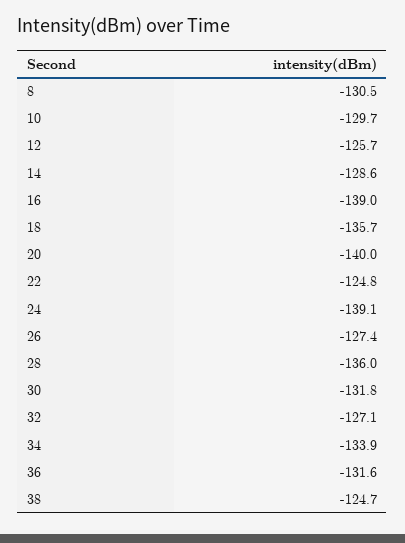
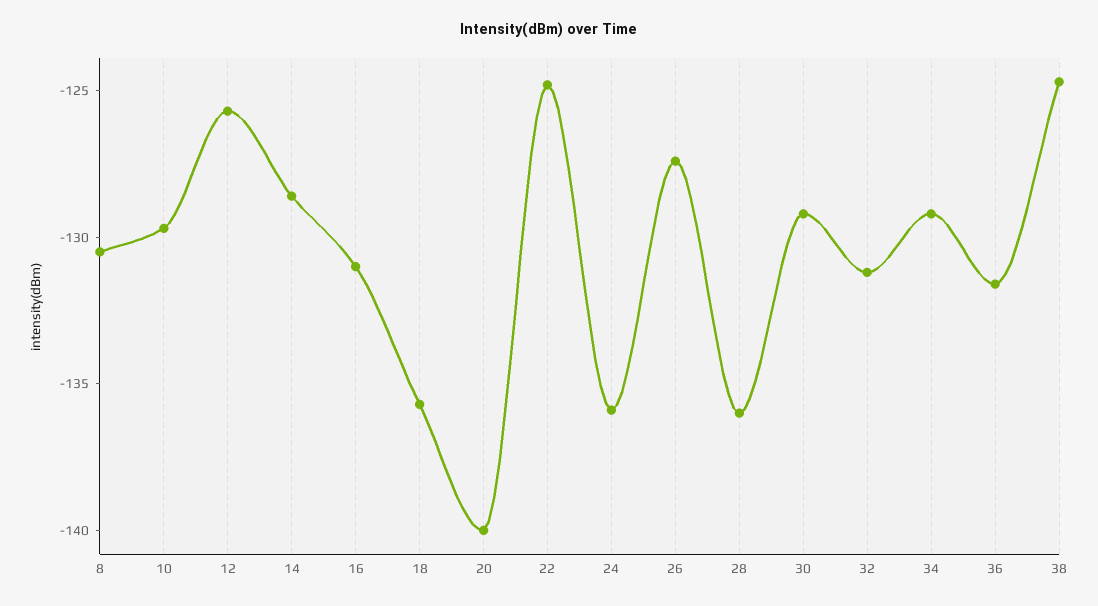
  {
    "8": -130.5,
    "10": -129.7,
    "12": -125.7,
    "14": -128.6,
-   "16": -139,
+   "16": -131,
    "18": -135.7,
    "20": -140,
    "22": -124.8,
-   "24": -139.1,
+   "24": -136,
    "26": -127.4,
    "28": -136,
-   "30": -131.8,
+   "30": -129,
-   "32": -127.1,
+   "32": -131,
-   "34": -133.9,
+   "34": -129,
    "36": -131.6,
    "38": -124.7
  }

